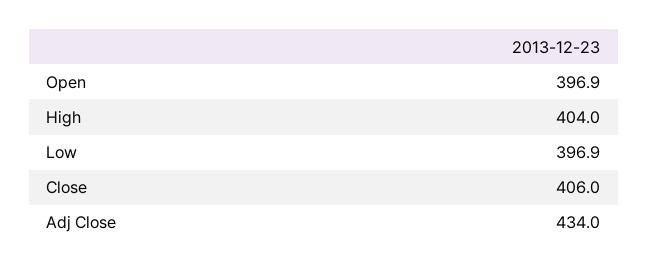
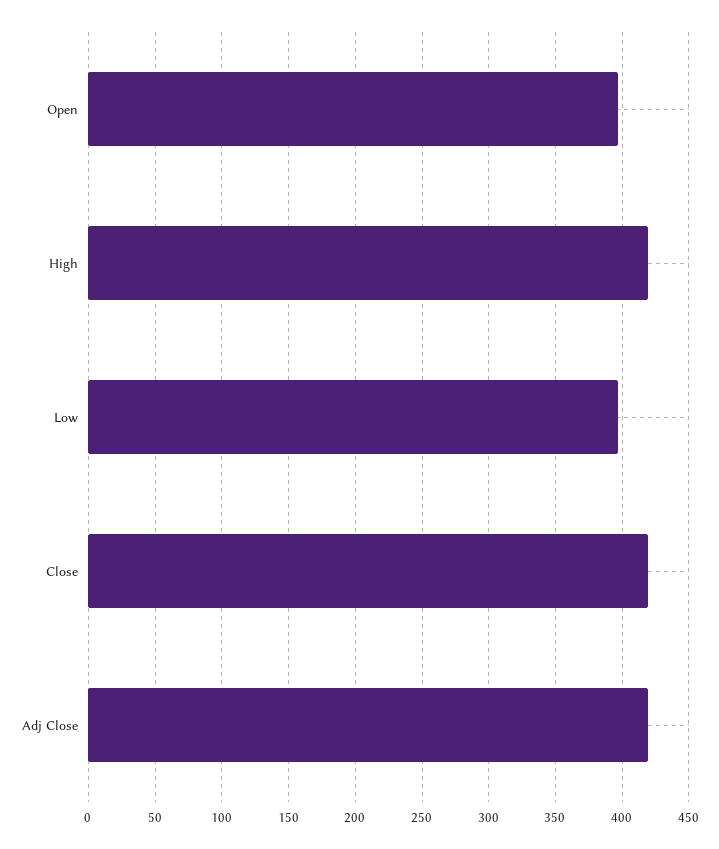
  {
    "Open": 396.9,
-   "High": 404,
+   "High": 420,
    "Low": 396.9,
-   "Close": 406,
+   "Close": 420,
-   "Adj Close": 434
+   "Adj Close": 420
  }

